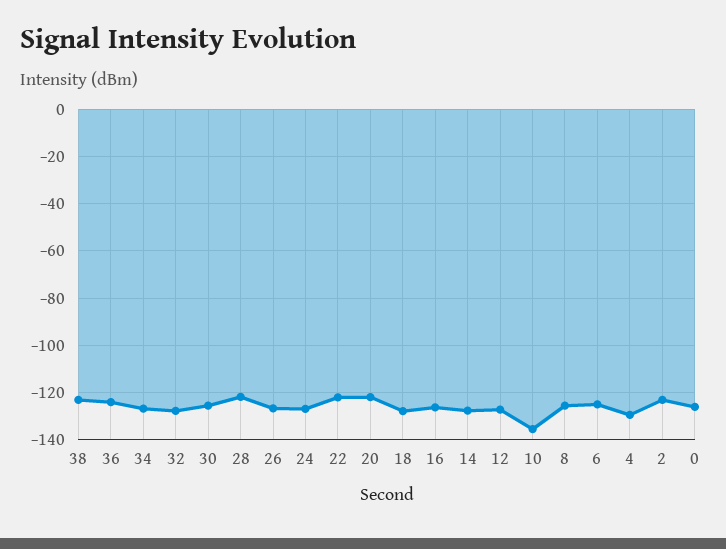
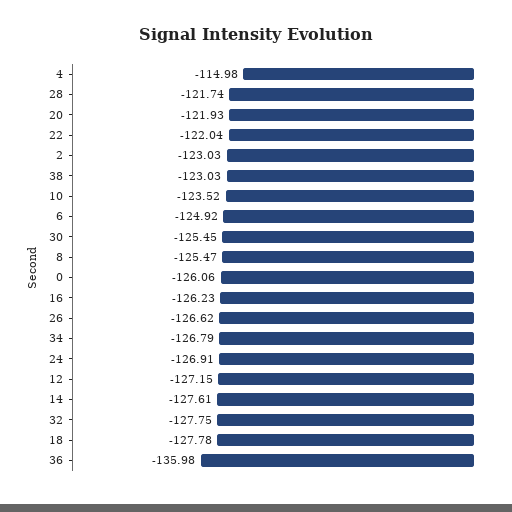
  {
    "38": -123.03,
-   "36": -125,
+   "36": -135.98,
    "34": -126.79,
    "32": -127.75,
    "30": -125.45,
    "28": -121.74,
    "26": -126.62,
    "24": -126.91,
    "22": -122.04,
    "20": -121.93,
    "18": -127.78,
    "16": -126.23,
    "14": -127.61,
    "12": -127.15,
-   "10": -135,
+   "10": -123.52,
    "8": -125.47,
    "6": -124.92,
-   "4": -130,
+   "4": -114.98,
    "2": -123.03,
    "0": -126.06
  }

